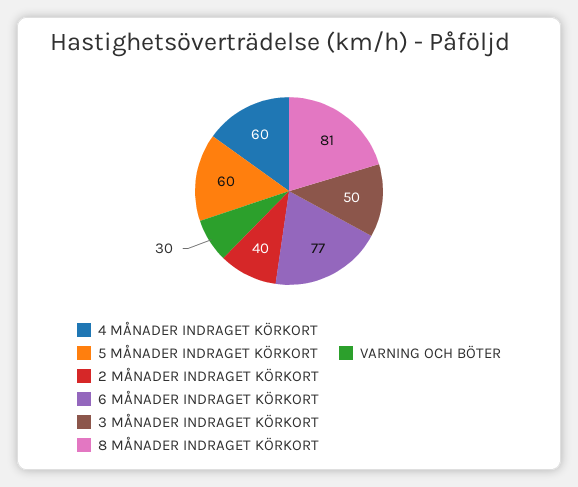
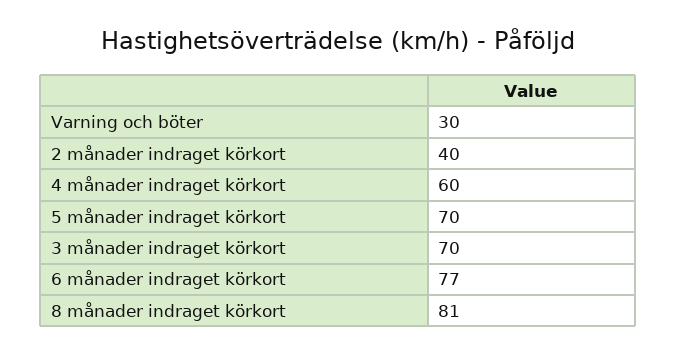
  {
    "4 MÅNADER INDRAGET KÖRKORT": 60,
-   "5 MÅNADER INDRAGET KÖRKORT": 60,
+   "5 MÅNADER INDRAGET KÖRKORT": 70,
    "VARNING OCH BÖTER": 30,
    "2 MÅNADER INDRAGET KÖRKORT": 40,
    "6 MÅNADER INDRAGET KÖRKORT": 77,
-   "3 MÅNADER INDRAGET KÖRKORT": 50,
+   "3 MÅNADER INDRAGET KÖRKORT": 70,
    "8 MÅNADER INDRAGET KÖRKORT": 81
  }

